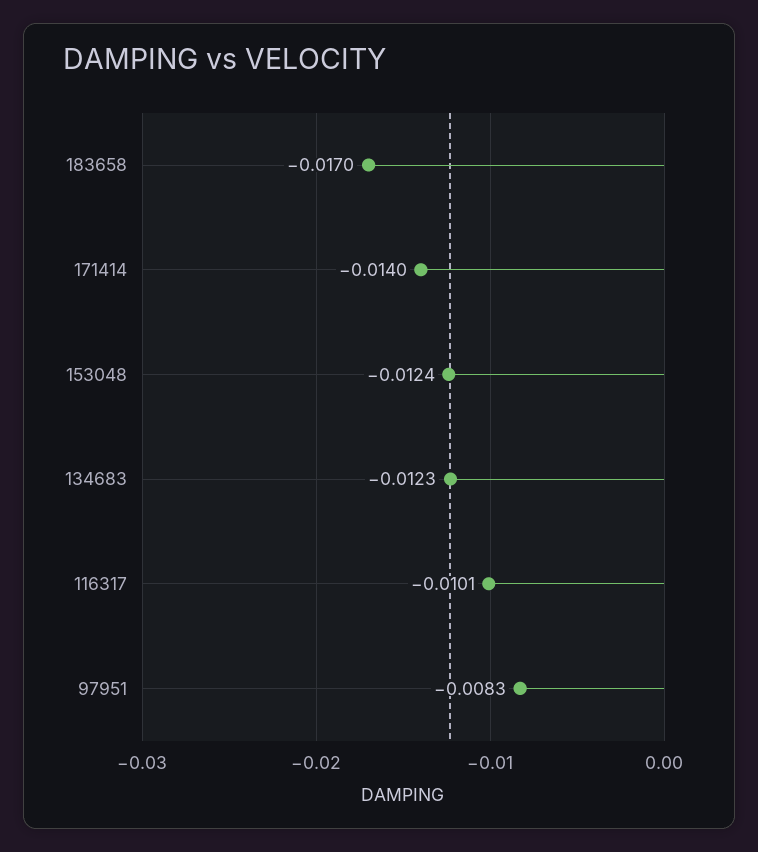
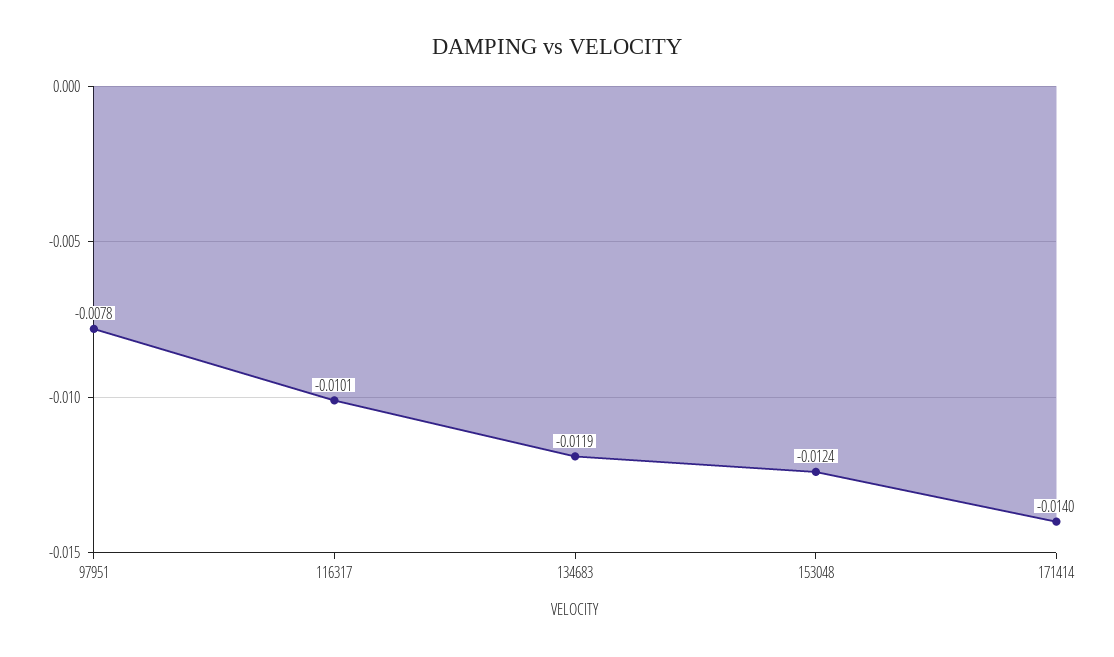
  {
-   "183658": -0.017,
    "171414": -0.014,
    "153048": -0.0124,
-   "134683": -0.0123,
+   "134683": -0.0119,
    "116317": -0.0101,
-   "97951": -0.0083
+   "97951": -0.0078
  }

